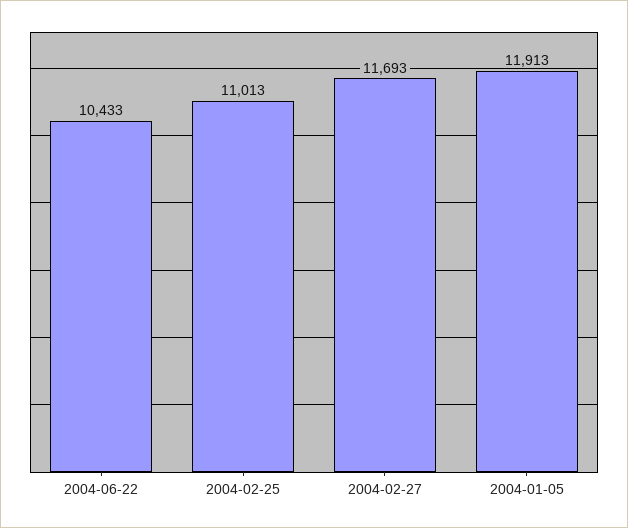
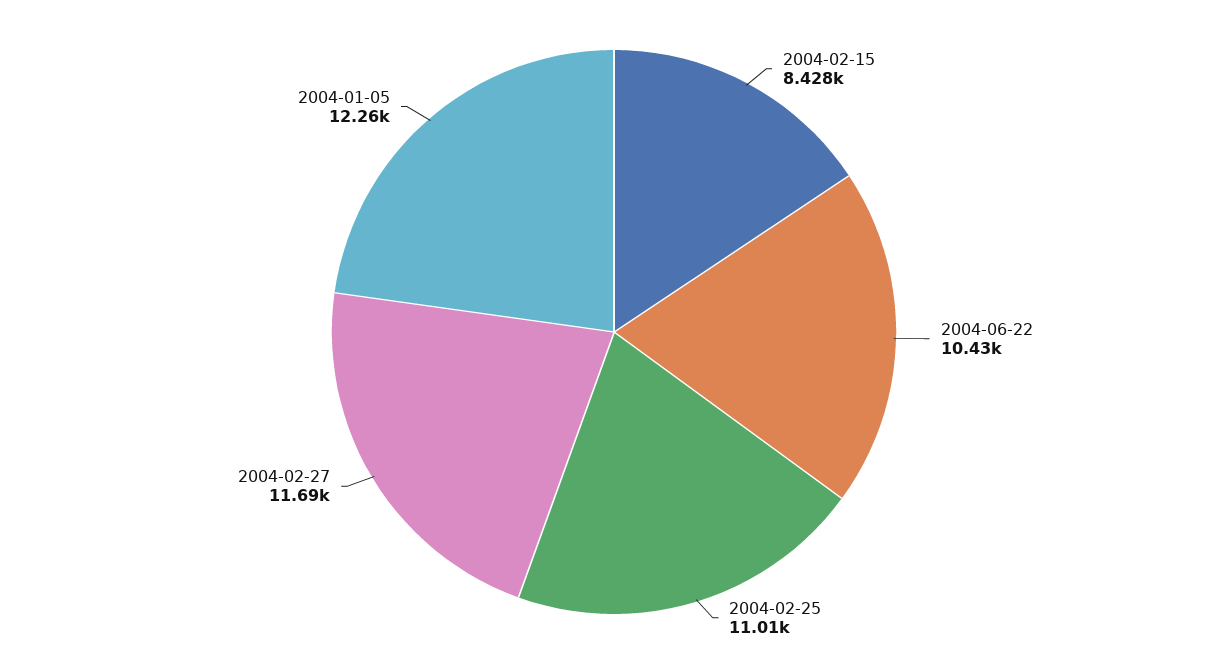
  {
    "2004-06-22": 10433,
    "2004-02-25": 11013,
    "2004-02-27": 11693,
-   "2004-01-05": 11913
+   "2004-01-05": 12260,
+   "2004-02-15": 8428
  }

